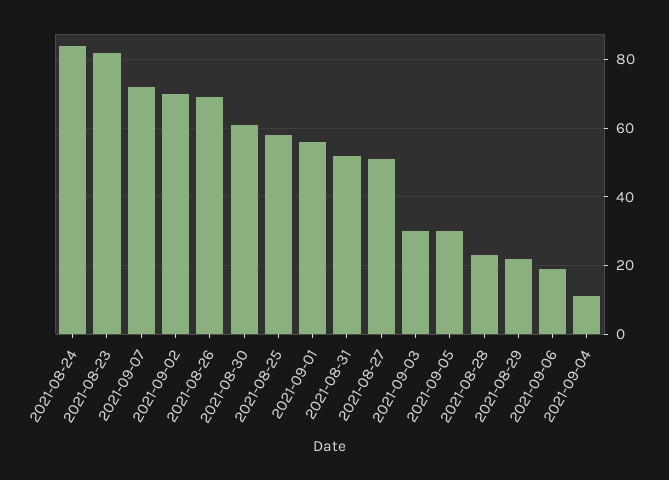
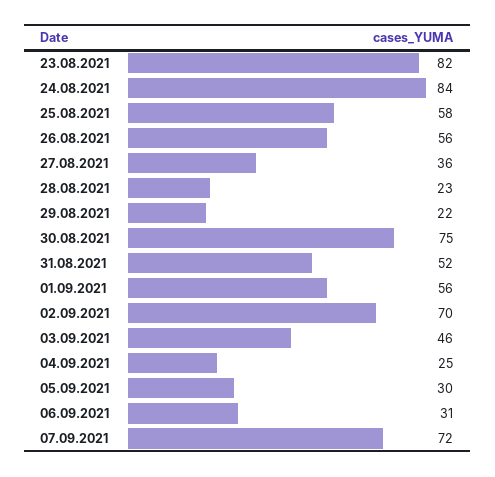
  {
    "2021-08-24": 84,
    "2021-08-23": 82,
    "2021-09-07": 72,
    "2021-09-02": 70,
-   "2021-08-26": 70,
+   "2021-08-26": 56,
-   "2021-08-30": 60,
+   "2021-08-30": 75,
    "2021-08-25": 58,
    "2021-09-01": 56,
    "2021-08-31": 52,
-   "2021-08-27": 50,
+   "2021-08-27": 36,
-   "2021-09-03": 30,
+   "2021-09-03": 46,
    "2021-09-05": 30,
    "2021-08-28": 23,
    "2021-08-29": 22,
-   "2021-09-06": 20,
+   "2021-09-06": 31,
-   "2021-09-04": 10
+   "2021-09-04": 25
  }

